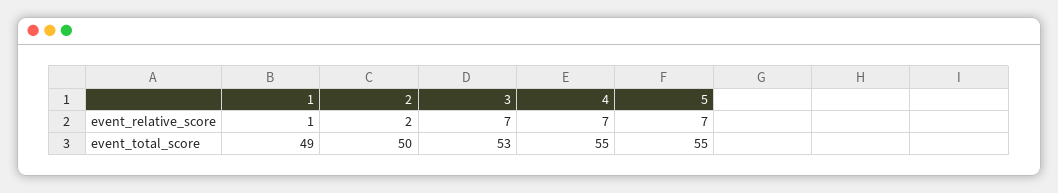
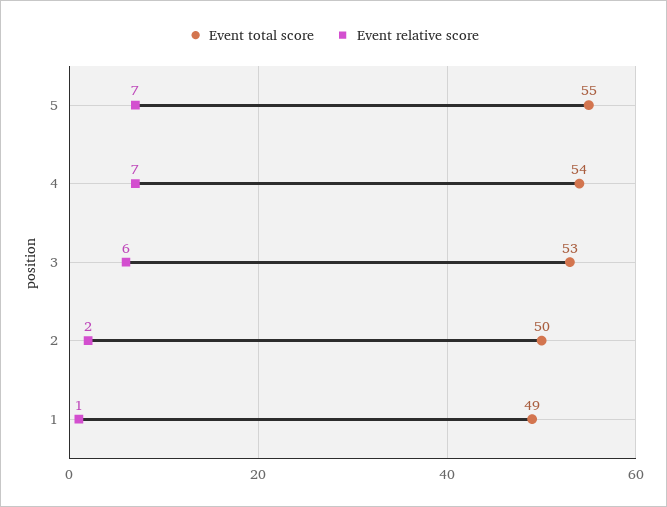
  {
    "event_relative_score": {
      "1": 1,
      "2": 2,
-     "3": 7,
+     "3": 6,
      "4": 7,
      "5": 7
    },
    "event_total_score": {
      "1": 49,
      "2": 50,
      "3": 53,
-     "4": 55,
+     "4": 54,
      "5": 55
    }
  }

